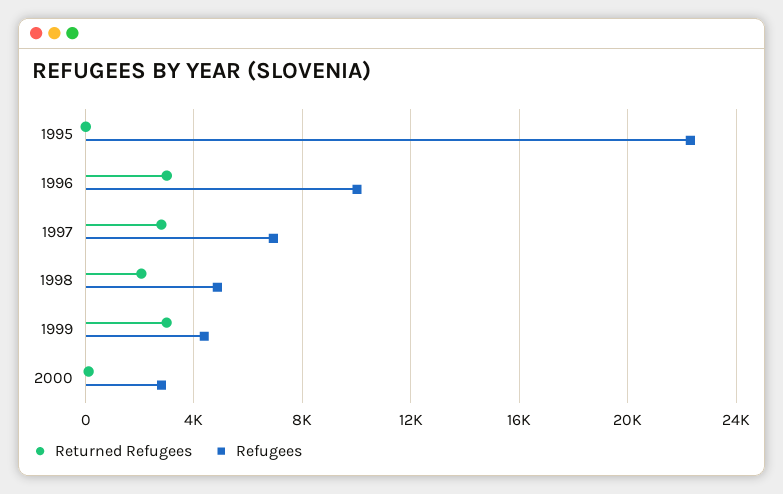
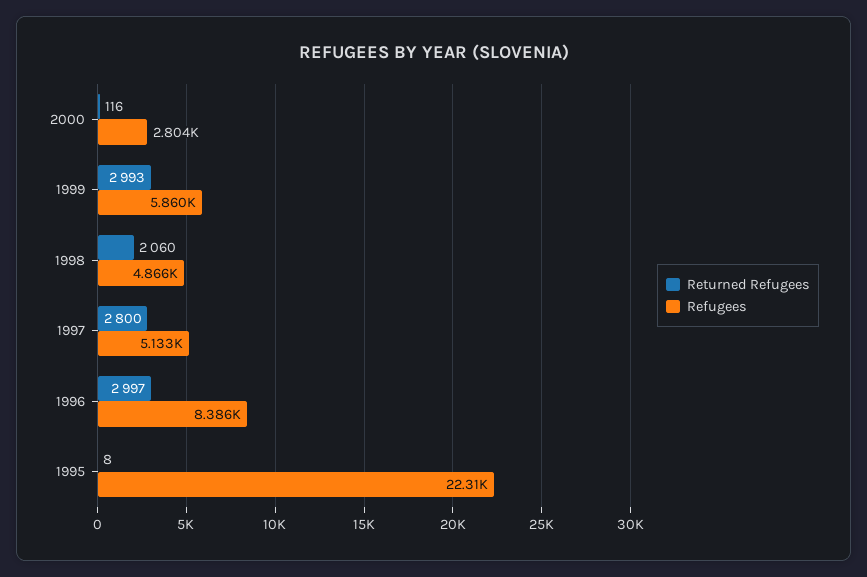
  {
    "Returned Refugees": {
      "1995": 8,
      "1996": 2997,
      "1997": 2800,
      "1998": 2060,
      "1999": 2993,
      "2000": 116
    },
    "Refugees": {
      "1995": 22310,
-     "1996": 10000,
+     "1996": 8386,
-     "1997": 7000,
+     "1997": 5133,
      "1998": 4866,
-     "1999": 4500,
+     "1999": 5860,
      "2000": 2804
    }
  }

